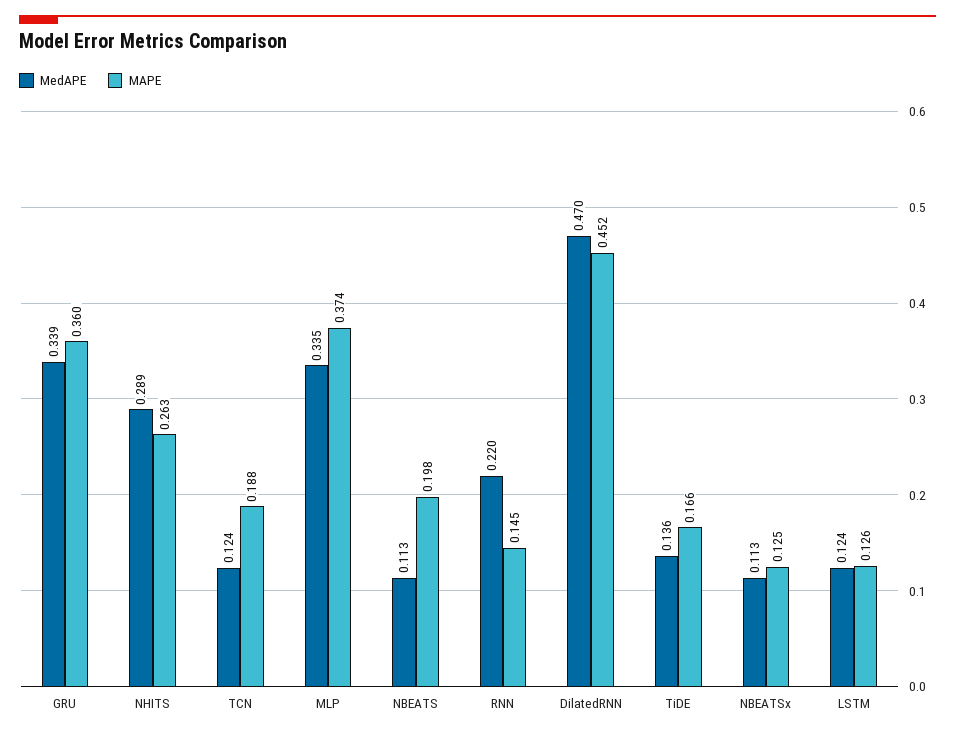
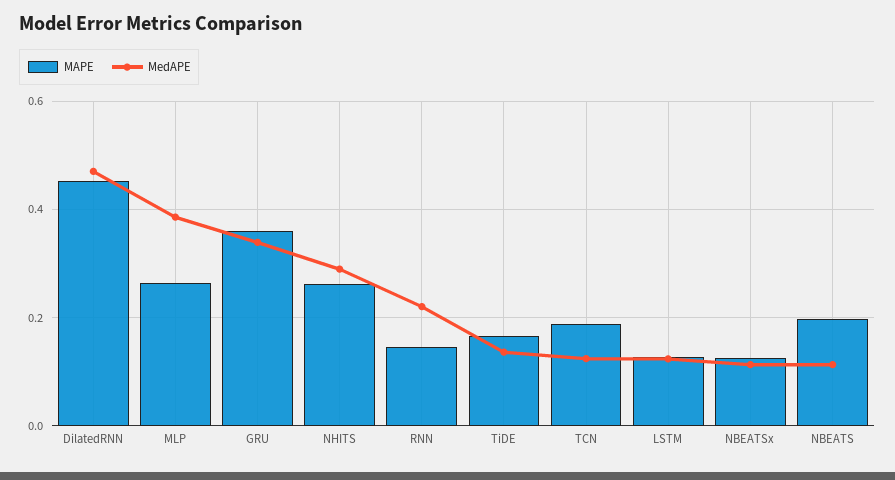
  {
    "MedAPE": {
      "GRU": 0.339,
      "NHITS": 0.289,
      "TCN": 0.124,
-     "MLP": 0.335,
+     "MLP": 0.38,
      "NBEATS": 0.113,
      "RNN": 0.22,
      "DilatedRNN": 0.47,
      "TiDE": 0.136,
      "NBEATSx": 0.113,
      "LSTM": 0.124
    },
    "MAPE": {
      "GRU": 0.36,
      "NHITS": 0.263,
      "TCN": 0.188,
-     "MLP": 0.374,
+     "MLP": 0.26,
      "NBEATS": 0.198,
      "RNN": 0.145,
      "DilatedRNN": 0.452,
      "TiDE": 0.166,
      "NBEATSx": 0.125,
      "LSTM": 0.126
    }
  }

